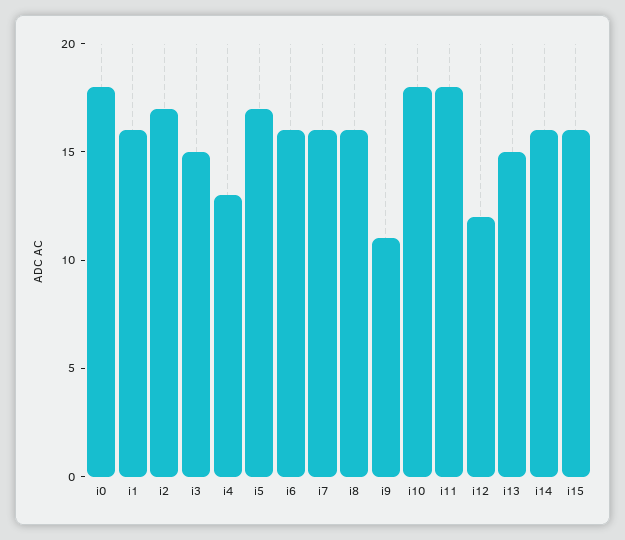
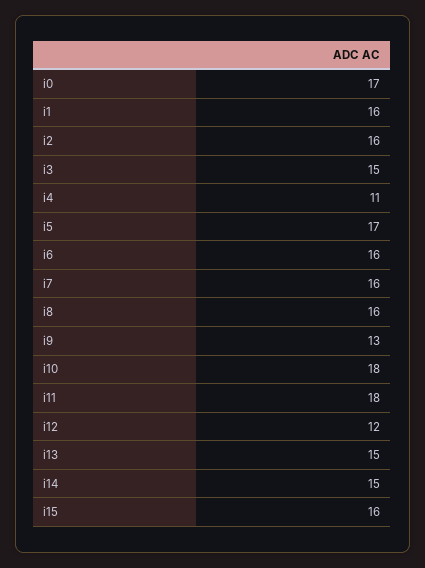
  {
-   "i0": 18,
+   "i0": 17,
    "i1": 16,
-   "i2": 17,
+   "i2": 16,
    "i3": 15,
-   "i4": 13,
+   "i4": 11,
    "i5": 17,
    "i6": 16,
    "i7": 16,
    "i8": 16,
-   "i9": 11,
+   "i9": 13,
    "i10": 18,
    "i11": 18,
    "i12": 12,
    "i13": 15,
-   "i14": 16,
+   "i14": 15,
    "i15": 16
  }

